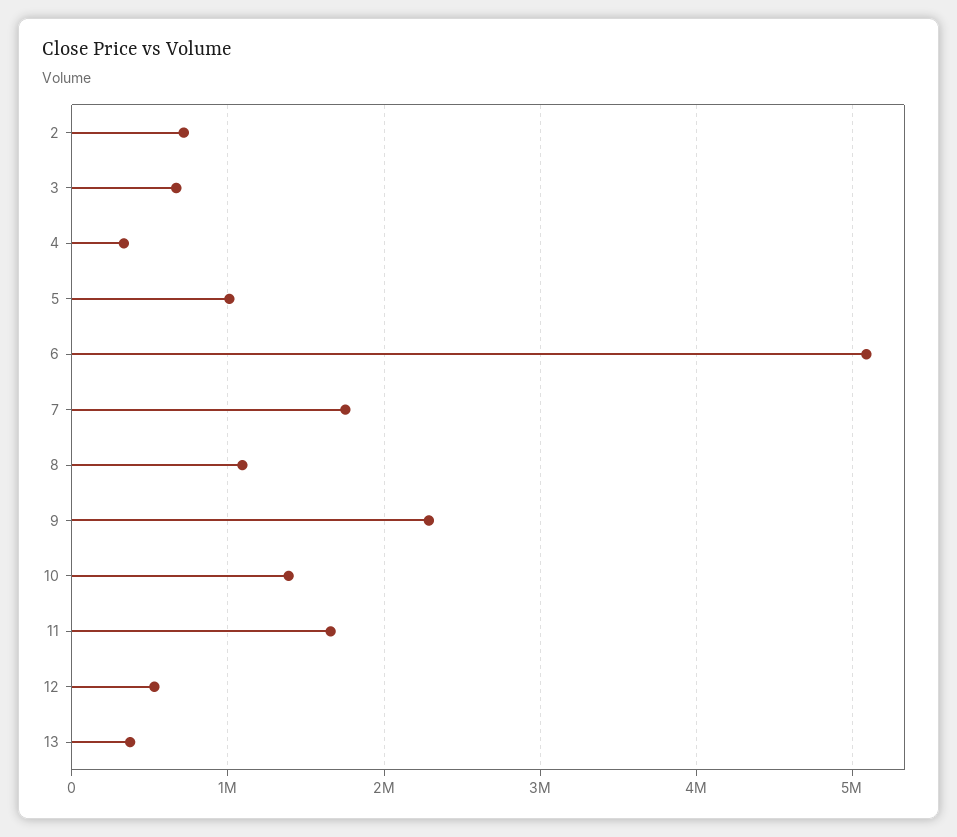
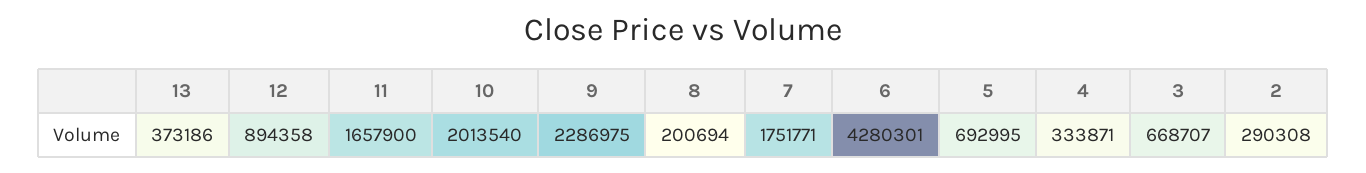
  {
-   "2": 700000,
+   "2": 290308,
    "3": 668707,
    "4": 333871,
-   "5": 1000000,
+   "5": 692995,
-   "6": 5100000,
+   "6": 4280301,
    "7": 1751771,
-   "8": 1100000,
+   "8": 200694,
    "9": 2286975,
-   "10": 1400000,
+   "10": 2013540,
    "11": 1657900,
-   "12": 500000,
+   "12": 894358,
    "13": 373186
  }

